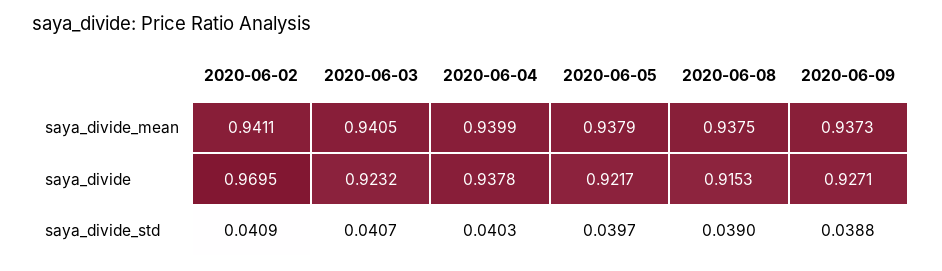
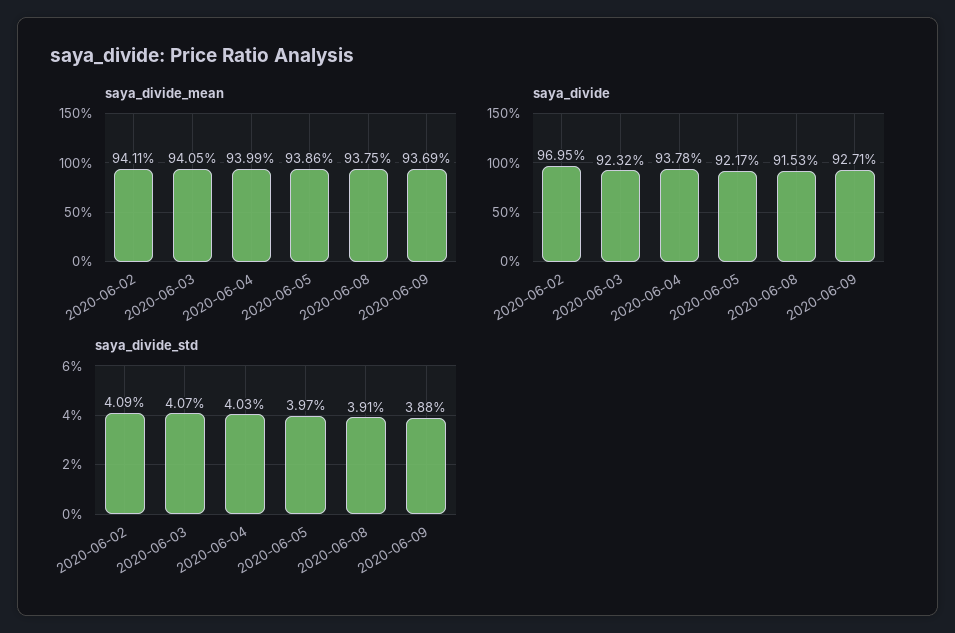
  {
    "saya_divide_mean": {
      "2020-06-02": 0.9411,
      "2020-06-03": 0.9405,
      "2020-06-04": 0.9399,
-     "2020-06-05": 0.9379,
+     "2020-06-05": 0.9386,
      "2020-06-08": 0.9375,
-     "2020-06-09": 0.9373
+     "2020-06-09": 0.9369
    },
    "saya_divide": {
      "2020-06-02": 0.9695,
      "2020-06-03": 0.9232,
      "2020-06-04": 0.9378,
      "2020-06-05": 0.9217,
      "2020-06-08": 0.9153,
      "2020-06-09": 0.9271
    },
    "saya_divide_std": {
      "2020-06-02": 0.0409,
      "2020-06-03": 0.0407,
      "2020-06-04": 0.0403,
      "2020-06-05": 0.0397,
-     "2020-06-08": 0.039,
+     "2020-06-08": 0.0391,
      "2020-06-09": 0.0388
    }
  }

